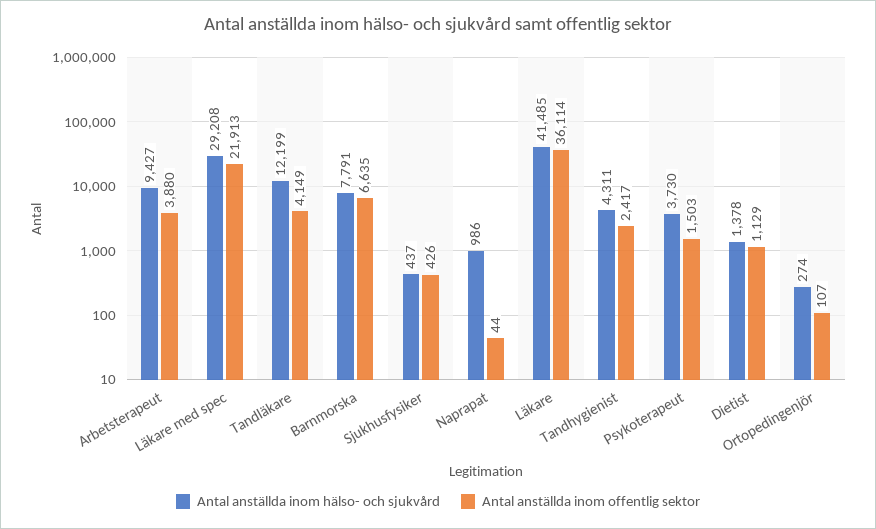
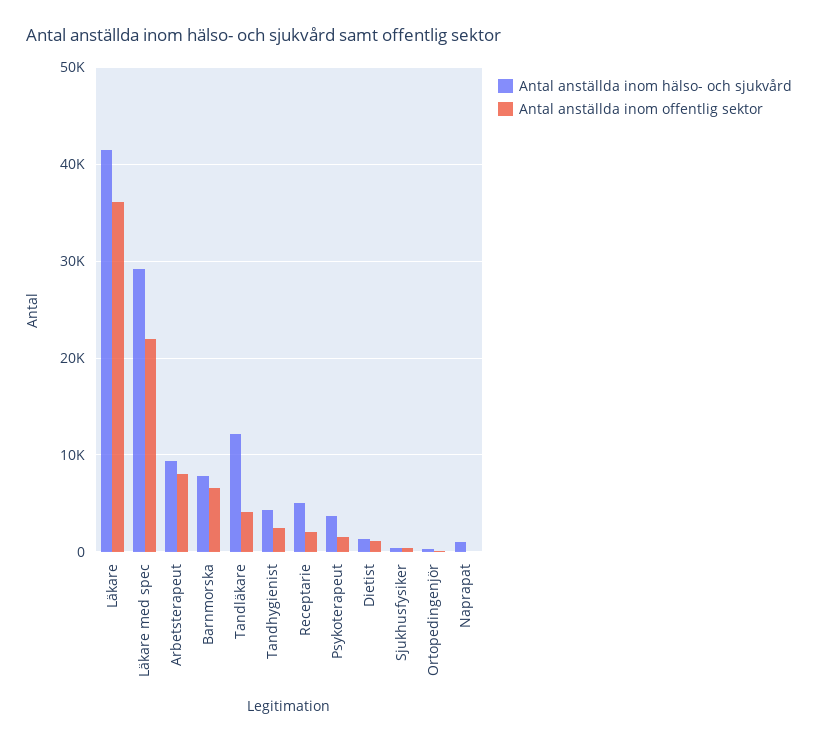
  {
    "Antal anställda inom hälso- och sjukvård": {
      "Arbetsterapeut": 9427,
      "Läkare med spec": 29208,
      "Tandläkare": 12199,
      "Barnmorska": 7791,
      "Sjukhusfysiker": 437,
      "Naprapat": 986,
      "Läkare": 41485,
      "Tandhygienist": 4311,
      "Psykoterapeut": 3730,
      "Dietist": 1378,
-     "Ortopedingenjör": 274
+     "Ortopedingenjör": 274,
+     "Receptarie": 5000
    },
    "Antal anställda inom offentlig sektor": {
-     "Arbetsterapeut": 3880,
+     "Arbetsterapeut": 8000,
      "Läkare med spec": 21913,
      "Tandläkare": 4149,
      "Barnmorska": 6635,
      "Sjukhusfysiker": 426,
      "Naprapat": 44,
      "Läkare": 36114,
      "Tandhygienist": 2417,
      "Psykoterapeut": 1503,
      "Dietist": 1129,
-     "Ortopedingenjör": 107
+     "Ortopedingenjör": 107,
+     "Receptarie": 2000
    }
  }

